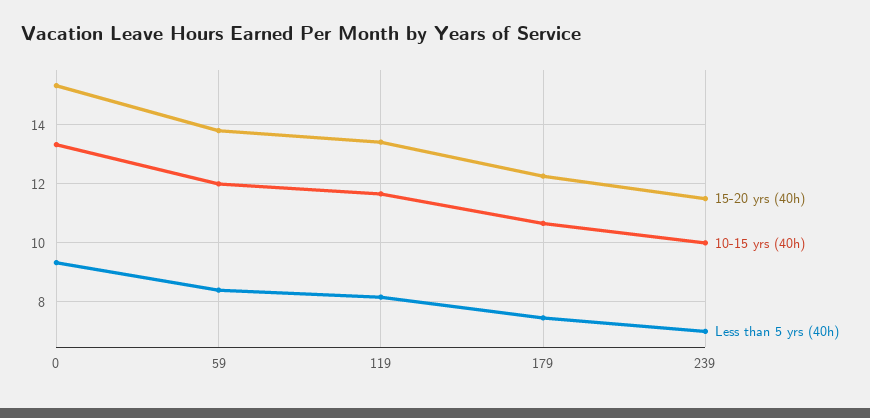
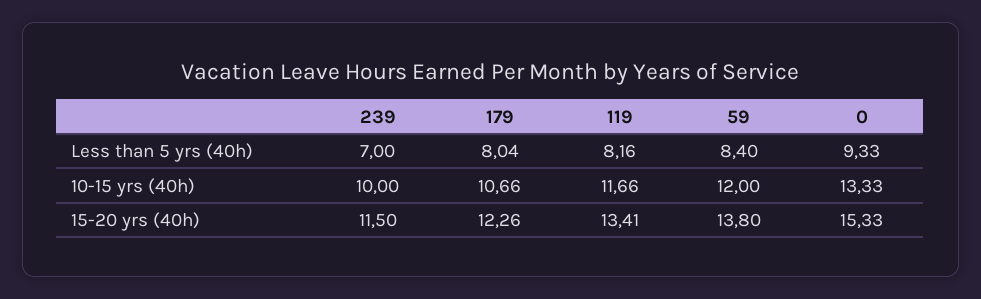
  {
    "15-20 yrs (40h)": {
      "0": 15.33,
      "59": 13.8,
      "119": 13.41,
      "179": 12.26,
      "239": 11.5
    },
    "10-15 yrs (40h)": {
      "0": 13.33,
      "59": 12,
      "119": 11.66,
      "179": 10.66,
      "239": 10
    },
    "Less than 5 yrs (40h)": {
      "0": 9.33,
      "59": 8.4,
      "119": 8.16,
-     "179": 7.5,
+     "179": 8.04,
      "239": 7
    }
  }

